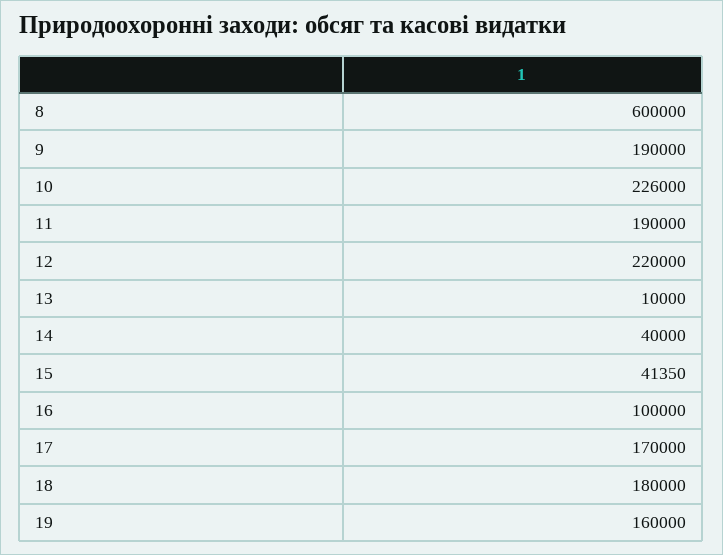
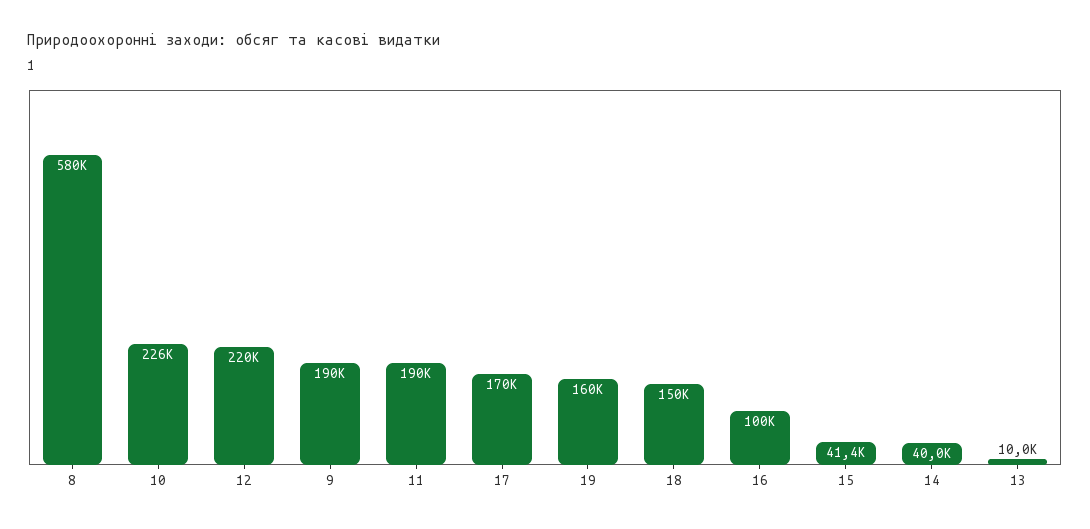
  {
-   "8": 600000,
+   "8": 580000,
    "9": 190000,
    "10": 226000,
    "11": 190000,
    "12": 220000,
    "13": 10000,
    "14": 40000,
    "15": 41350,
    "16": 100000,
    "17": 170000,
-   "18": 180000,
+   "18": 150000,
    "19": 160000
  }

